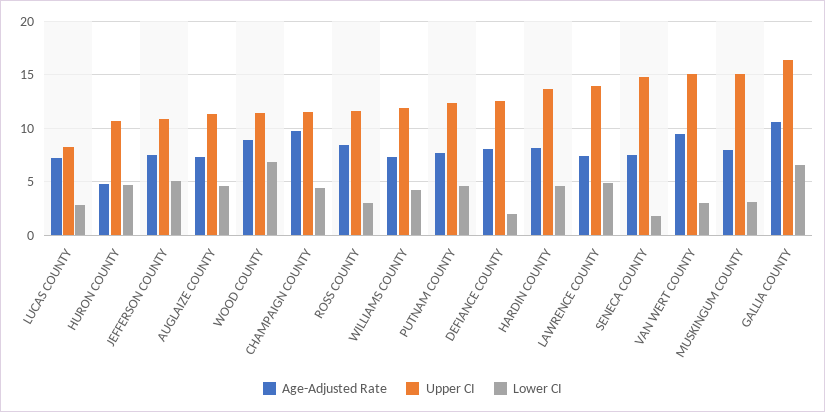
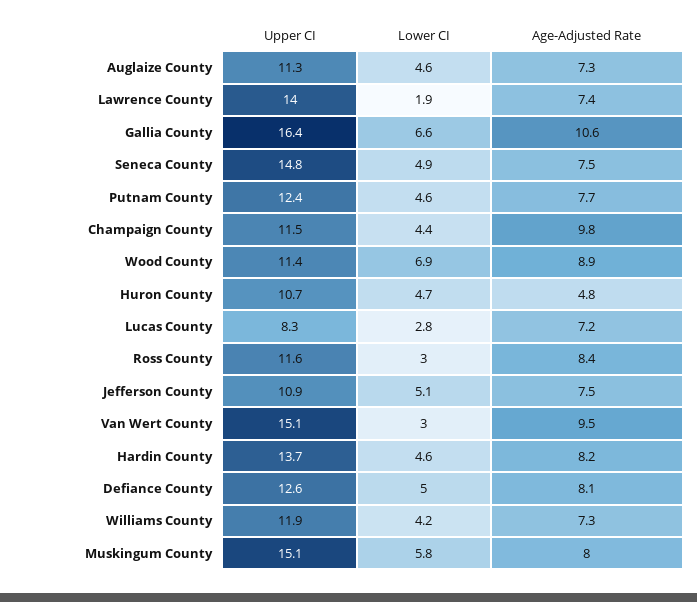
  {
    "Age-Adjusted Rate": {
      "LUCAS COUNTY": 7.2,
      "HURON COUNTY": 4.8,
      "JEFFERSON COUNTY": 7.5,
      "AUGLAIZE COUNTY": 7.3,
      "WOOD COUNTY": 8.9,
      "CHAMPAIGN COUNTY": 9.8,
      "ROSS COUNTY": 8.4,
      "WILLIAMS COUNTY": 7.3,
      "PUTNAM COUNTY": 7.7,
      "DEFIANCE COUNTY": 8.1,
      "HARDIN COUNTY": 8.2,
      "LAWRENCE COUNTY": 7.4,
      "SENECA COUNTY": 7.5,
      "VAN WERT COUNTY": 9.5,
      "MUSKINGUM COUNTY": 8,
      "GALLIA COUNTY": 10.6
    },
    "Upper CI": {
      "LUCAS COUNTY": 8.3,
      "HURON COUNTY": 10.7,
      "JEFFERSON COUNTY": 10.9,
      "AUGLAIZE COUNTY": 11.3,
      "WOOD COUNTY": 11.4,
      "CHAMPAIGN COUNTY": 11.5,
      "ROSS COUNTY": 11.6,
      "WILLIAMS COUNTY": 11.9,
      "PUTNAM COUNTY": 12.4,
      "DEFIANCE COUNTY": 12.6,
      "HARDIN COUNTY": 13.7,
      "LAWRENCE COUNTY": 14,
      "SENECA COUNTY": 14.8,
      "VAN WERT COUNTY": 15.1,
      "MUSKINGUM COUNTY": 15.1,
      "GALLIA COUNTY": 16.4
    },
    "Lower CI": {
      "LUCAS COUNTY": 2.8,
      "HURON COUNTY": 4.7,
      "JEFFERSON COUNTY": 5.1,
      "AUGLAIZE COUNTY": 4.6,
      "WOOD COUNTY": 6.9,
      "CHAMPAIGN COUNTY": 4.4,
      "ROSS COUNTY": 3,
      "WILLIAMS COUNTY": 4.2,
      "PUTNAM COUNTY": 4.6,
-     "DEFIANCE COUNTY": 2,
+     "DEFIANCE COUNTY": 5,
      "HARDIN COUNTY": 4.6,
-     "LAWRENCE COUNTY": 5,
+     "LAWRENCE COUNTY": 1.9,
-     "SENECA COUNTY": 2,
+     "SENECA COUNTY": 4.9,
      "VAN WERT COUNTY": 3,
-     "MUSKINGUM COUNTY": 3,
+     "MUSKINGUM COUNTY": 5.8,
      "GALLIA COUNTY": 6.6
    }
  }

